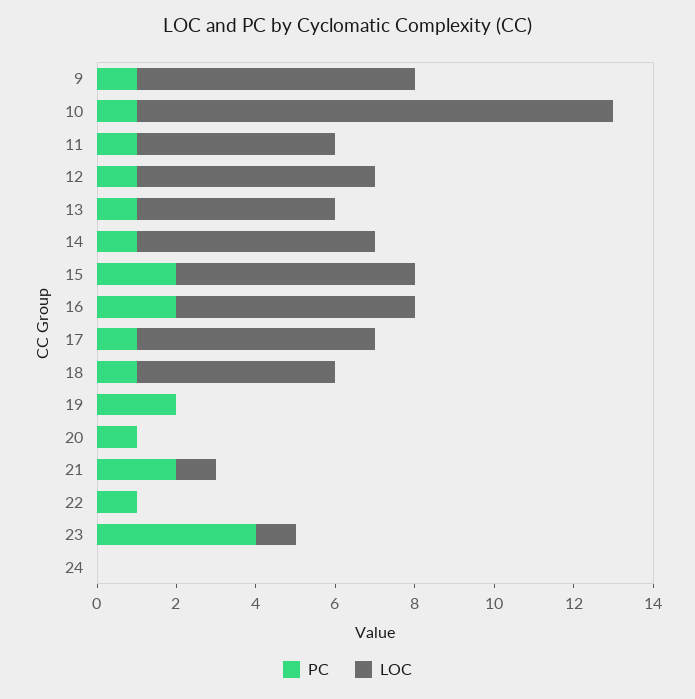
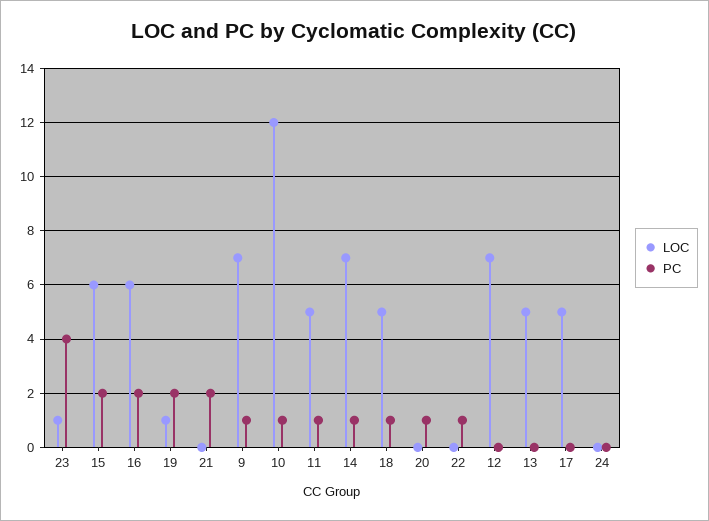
  {
    "PC": {
      "9": 1,
      "10": 1,
      "11": 1,
-     "12": 1,
+     "12": 0,
-     "13": 1,
+     "13": 0,
      "14": 1,
      "15": 2,
      "16": 2,
-     "17": 1,
+     "17": 0,
      "18": 1,
      "19": 2,
      "20": 1,
      "21": 2,
      "22": 1,
      "23": 4,
      "24": 0
    },
    "LOC": {
      "9": 7,
      "10": 12,
      "11": 5,
-     "12": 6,
+     "12": 7,
      "13": 5,
-     "14": 6,
+     "14": 7,
      "15": 6,
      "16": 6,
-     "17": 6,
+     "17": 5,
      "18": 5,
-     "19": 0,
+     "19": 1,
      "20": 0,
-     "21": 1,
+     "21": 0,
      "22": 0,
      "23": 1,
      "24": 0
    }
  }

